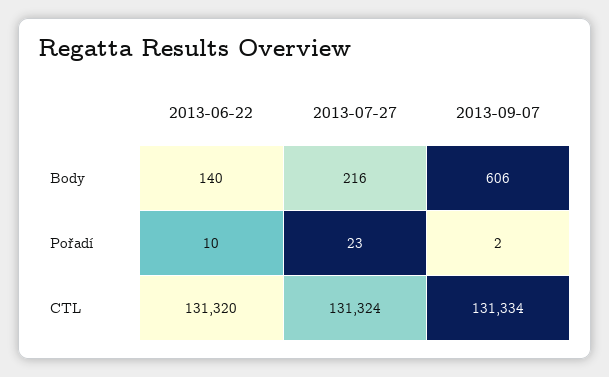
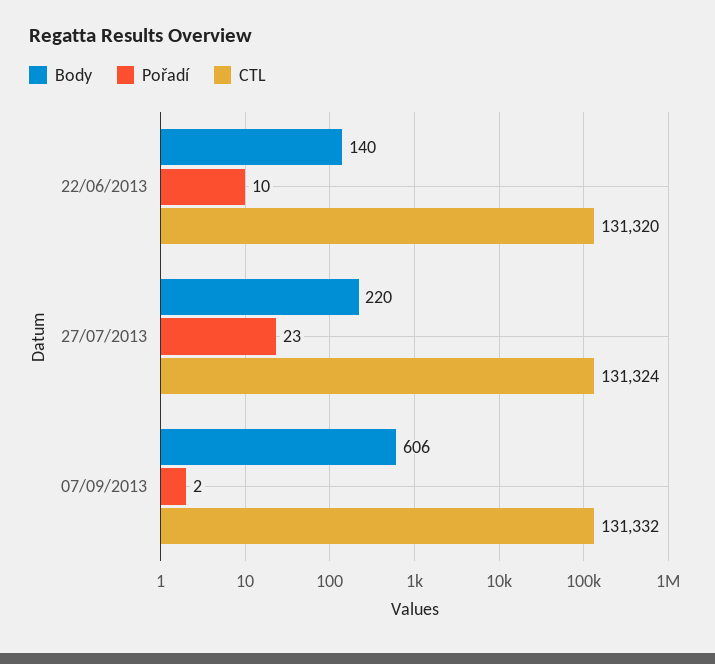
  {
    "Body": {
      "2013-06-22": 140,
-     "2013-07-27": 216,
+     "2013-07-27": 220,
      "2013-09-07": 606
    },
    "Pořadí": {
      "2013-06-22": 10,
      "2013-07-27": 23,
      "2013-09-07": 2
    },
    "CTL": {
      "2013-06-22": 131320,
      "2013-07-27": 131324,
-     "2013-09-07": 131334
+     "2013-09-07": 131332
    }
  }

